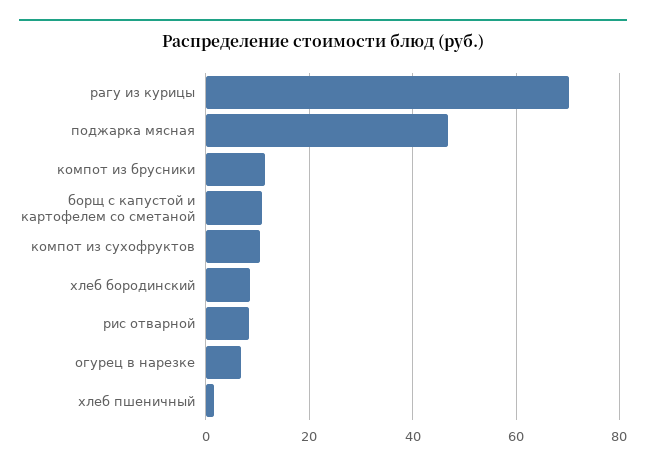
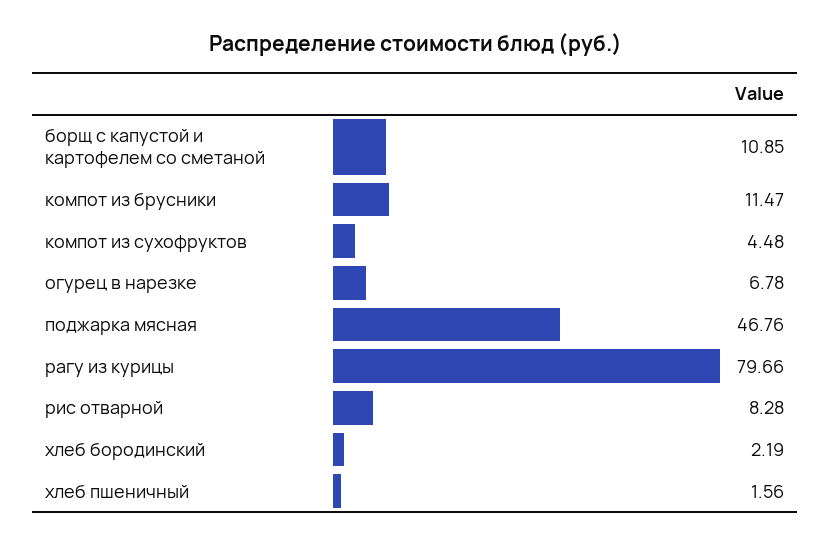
  {
-   "рагу из курицы": 70,
+   "рагу из курицы": 79.66,
    "поджарка мясная": 46.76,
    "компот из брусники": 11.47,
    "борщ с капустой и картофелем со сметаной": 10.85,
-   "компот из сухофруктов": 10,
+   "компот из сухофруктов": 4.48,
-   "хлеб бородинский": 8,
+   "хлеб бородинский": 2.19,
    "рис отварной": 8.28,
    "огурец в нарезке": 6.78,
    "хлеб пшеничный": 1.56
  }

